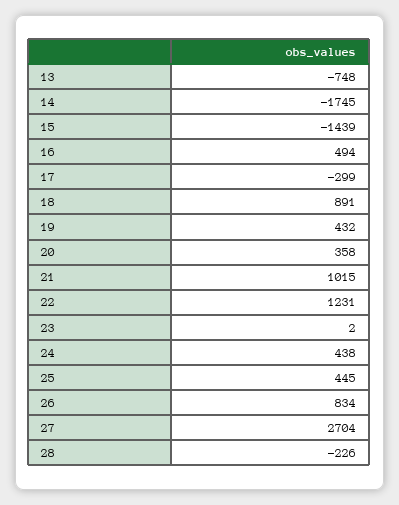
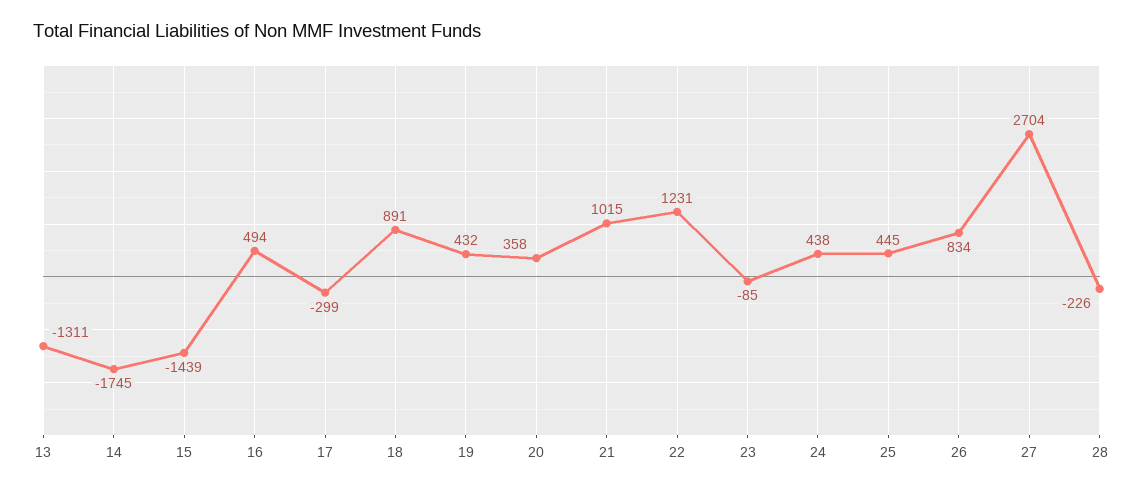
  {
-   "13": -748,
+   "13": -1311,
    "14": -1745,
    "15": -1439,
    "16": 494,
    "17": -299,
    "18": 891,
    "19": 432,
    "20": 358,
    "21": 1015,
    "22": 1231,
-   "23": 2,
+   "23": -85,
    "24": 438,
    "25": 445,
    "26": 834,
    "27": 2704,
    "28": -226
  }

